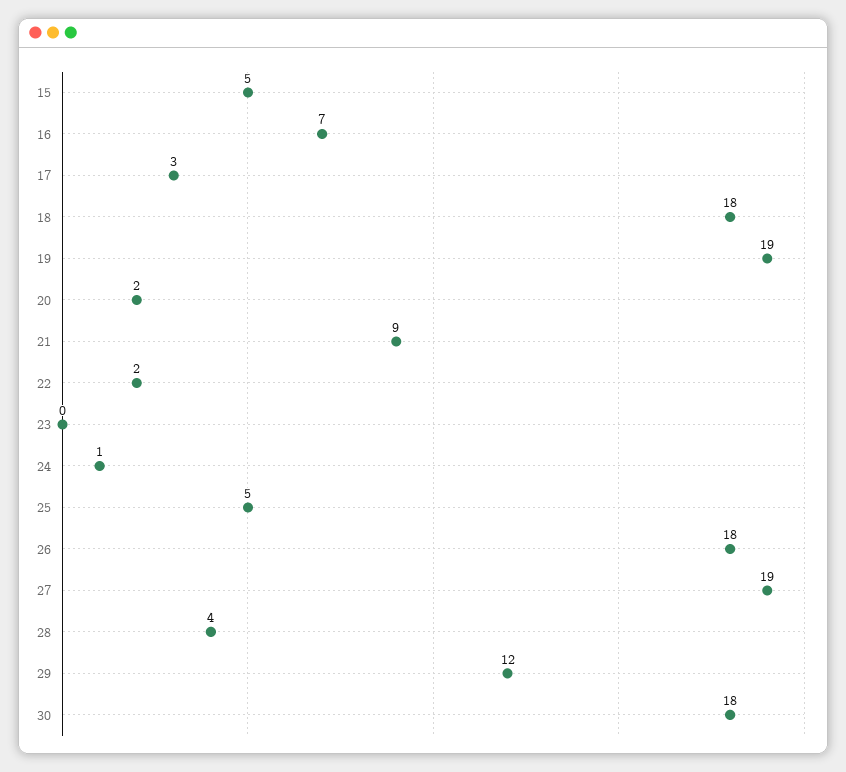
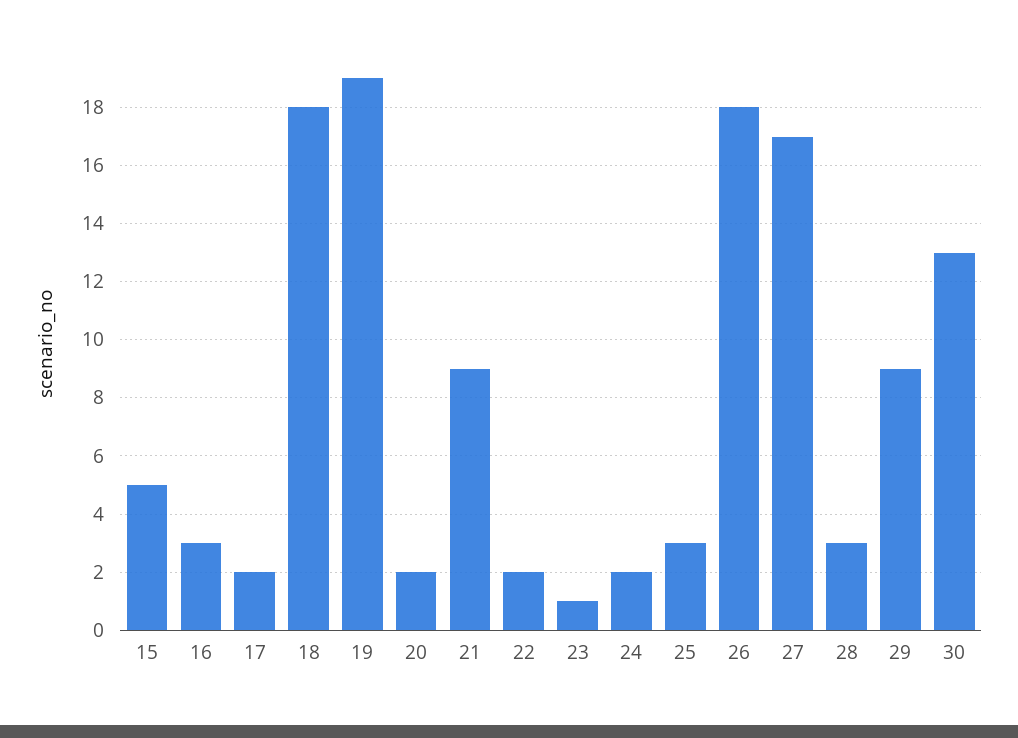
  {
    "15": 5,
-   "16": 7,
+   "16": 3,
-   "17": 3,
+   "17": 2,
    "18": 18,
    "19": 19,
    "20": 2,
    "21": 9,
    "22": 2,
-   "23": 0,
+   "23": 1,
-   "24": 1,
+   "24": 2,
-   "25": 5,
+   "25": 3,
    "26": 18,
-   "27": 19,
+   "27": 17,
-   "28": 4,
+   "28": 3,
-   "29": 12,
+   "29": 9,
-   "30": 18
+   "30": 13
  }

